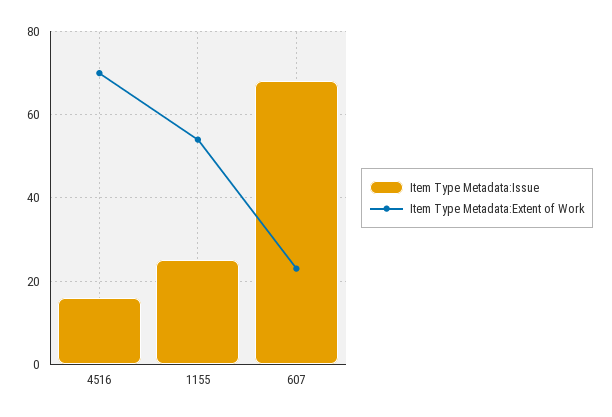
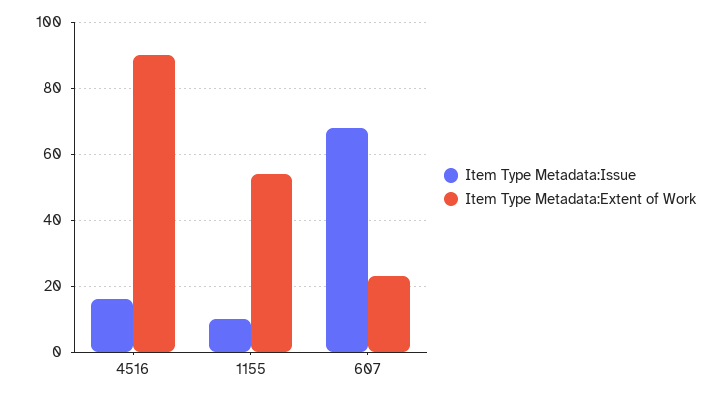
  {
    "Item Type Metadata:Issue": {
      "4516": 15,
-     "1155": 25,
+     "1155": 10,
      "607": 70
    },
    "Item Type Metadata:Extent of Work": {
-     "4516": 70,
+     "4516": 90,
      "1155": 55,
      "607": 25
    }
  }

